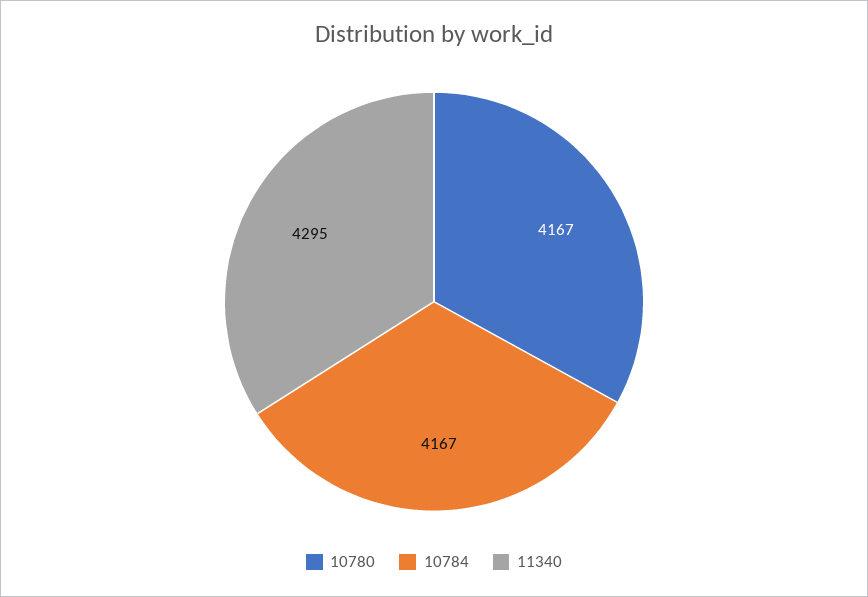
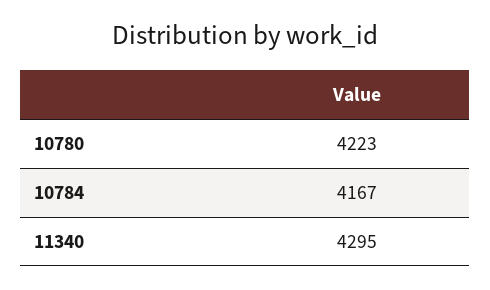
  {
-   "10780": 4167,
+   "10780": 4223,
    "10784": 4167,
    "11340": 4295
  }

